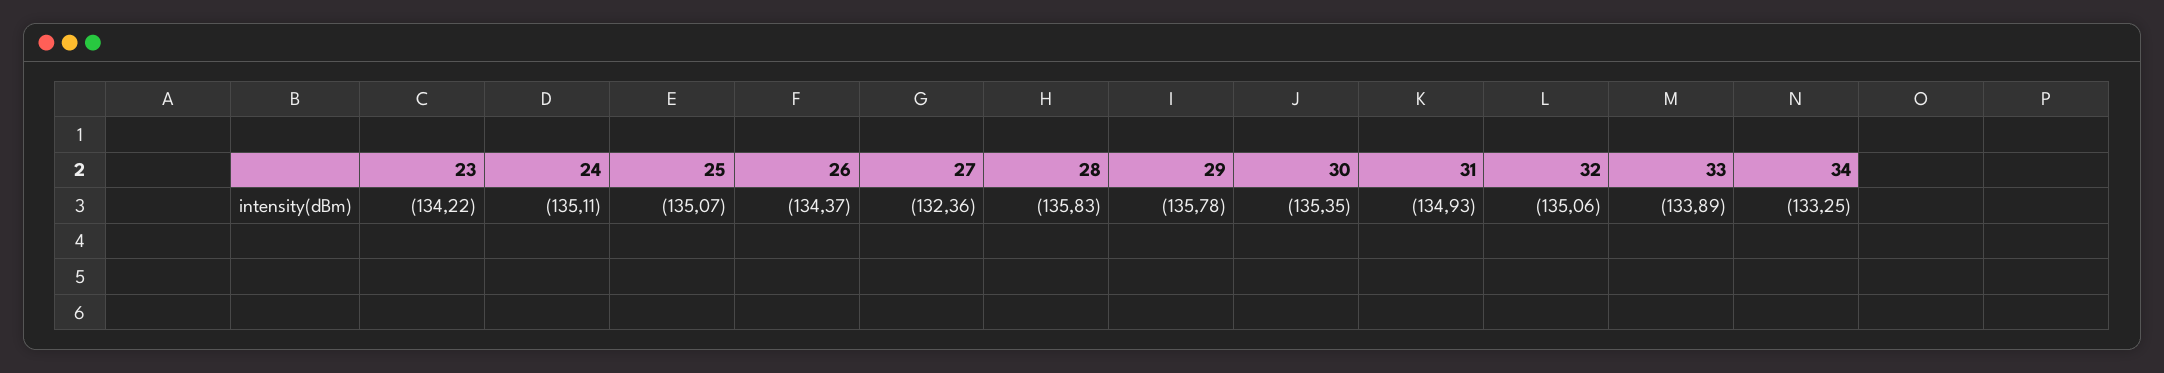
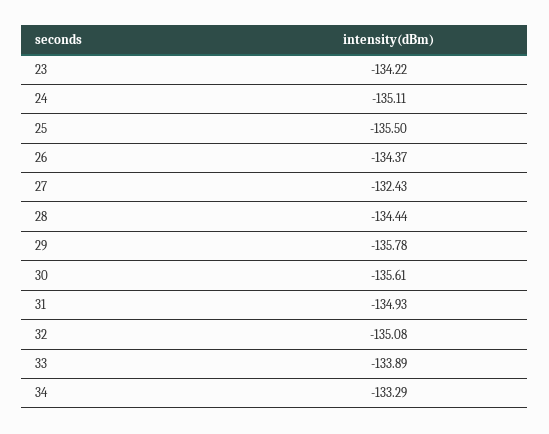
  {
    "23": -134.22,
    "24": -135.11,
-   "25": -135.07,
+   "25": -135.5,
    "26": -134.37,
-   "27": -132.36,
+   "27": -132.43,
-   "28": -135.83,
+   "28": -134.44,
    "29": -135.78,
-   "30": -135.35,
+   "30": -135.61,
    "31": -134.93,
-   "32": -135.06,
+   "32": -135.08,
    "33": -133.89,
-   "34": -133.25
+   "34": -133.29
  }

